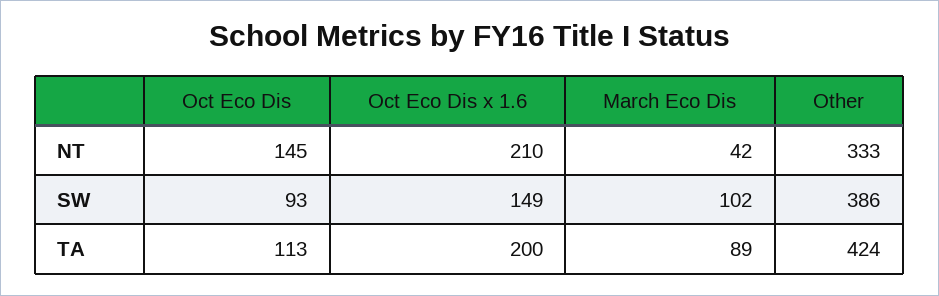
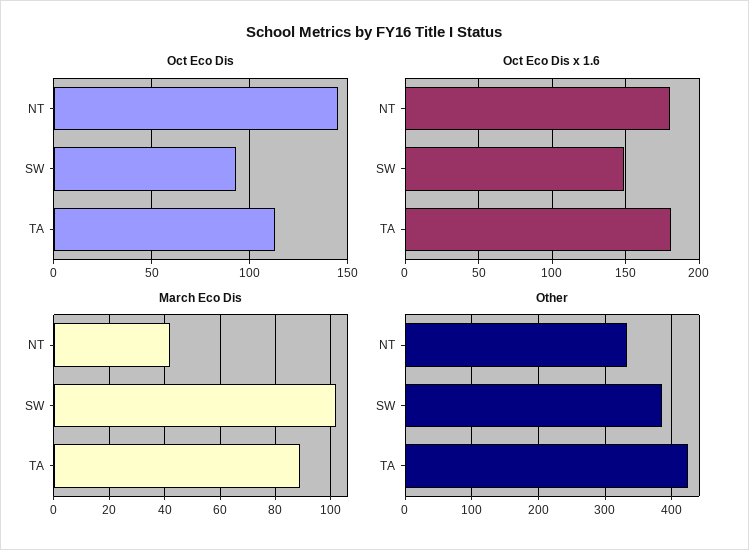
  {
    "Oct Eco Dis": {
      "NT": 145,
      "SW": 93,
      "TA": 113
    },
    "Oct Eco Dis x 1.6": {
-     "NT": 210,
+     "NT": 180,
      "SW": 149,
-     "TA": 200
+     "TA": 180
    },
    "March Eco Dis": {
      "NT": 42,
      "SW": 102,
      "TA": 89
    },
    "Other": {
      "NT": 333,
      "SW": 386,
      "TA": 424
    }
  }

